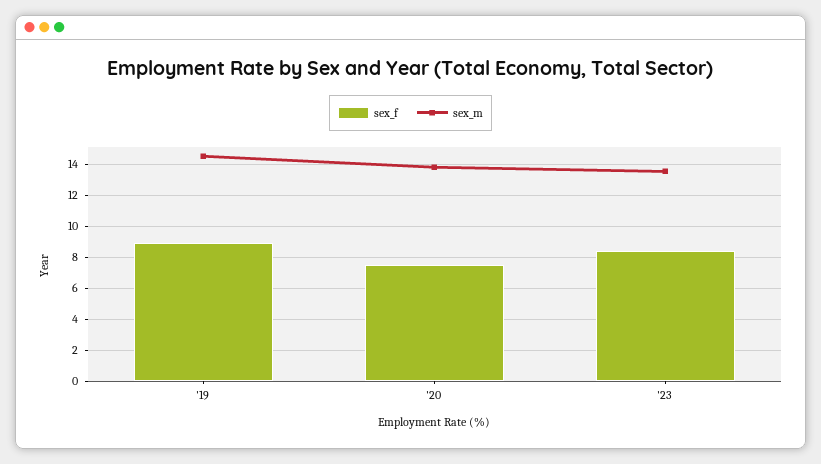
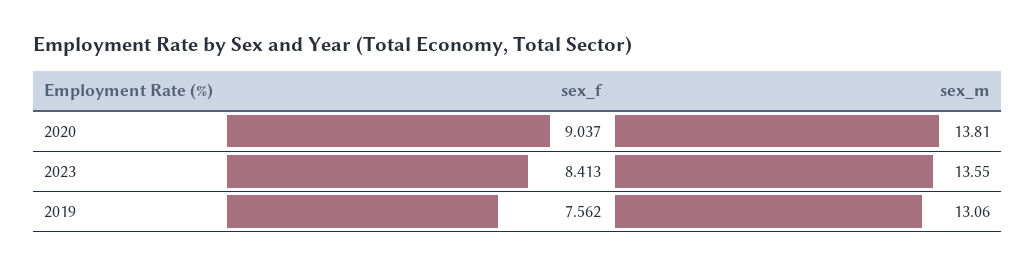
  {
    "sex_f": {
-     "'19": 9,
+     "'19": 7.562,
-     "'20": 7.5,
+     "'20": 9.037,
      "'23": 8.413
    },
    "sex_m": {
-     "'19": 14.5,
+     "'19": 13.06,
      "'20": 13.81,
      "'23": 13.55
    }
  }

